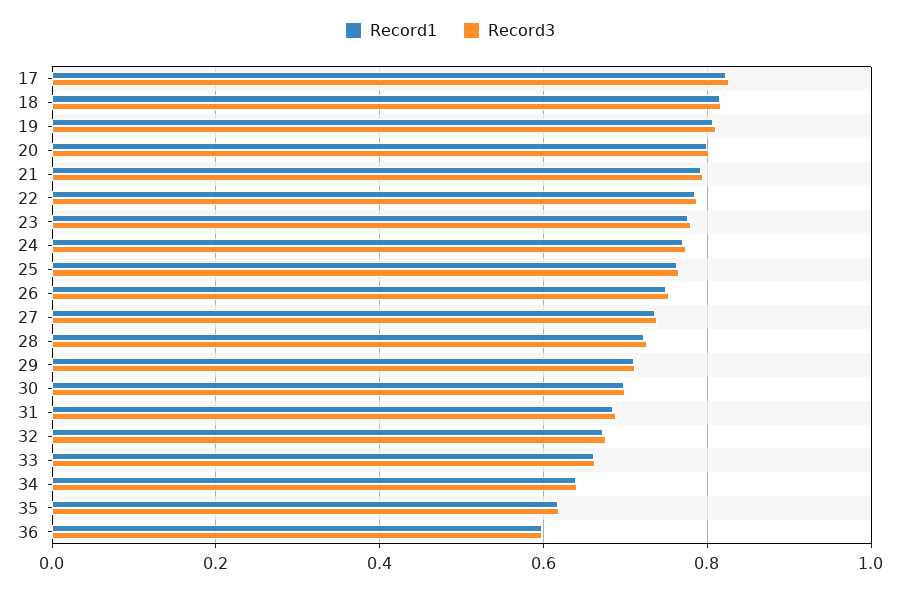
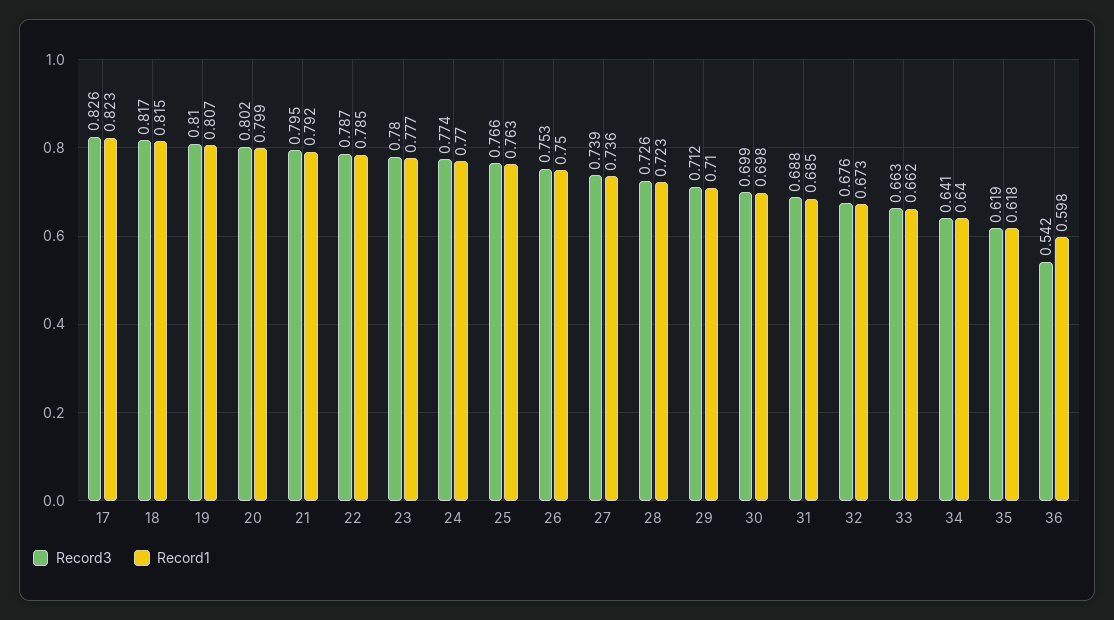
  {
    "Record1": {
      "17": 0.823,
      "18": 0.815,
      "19": 0.807,
      "20": 0.799,
      "21": 0.792,
      "22": 0.785,
      "23": 0.777,
      "24": 0.77,
      "25": 0.763,
      "26": 0.75,
      "27": 0.736,
      "28": 0.723,
      "29": 0.71,
      "30": 0.698,
      "31": 0.685,
      "32": 0.673,
      "33": 0.662,
      "34": 0.64,
      "35": 0.618,
      "36": 0.598
    },
    "Record3": {
      "17": 0.826,
      "18": 0.817,
      "19": 0.81,
      "20": 0.802,
      "21": 0.795,
      "22": 0.787,
      "23": 0.78,
      "24": 0.774,
      "25": 0.766,
      "26": 0.753,
      "27": 0.739,
      "28": 0.726,
      "29": 0.712,
      "30": 0.699,
      "31": 0.688,
      "32": 0.676,
      "33": 0.663,
      "34": 0.641,
      "35": 0.619,
-     "36": 0.6
+     "36": 0.542
    }
  }

